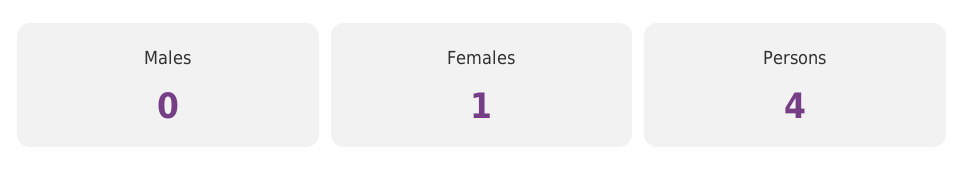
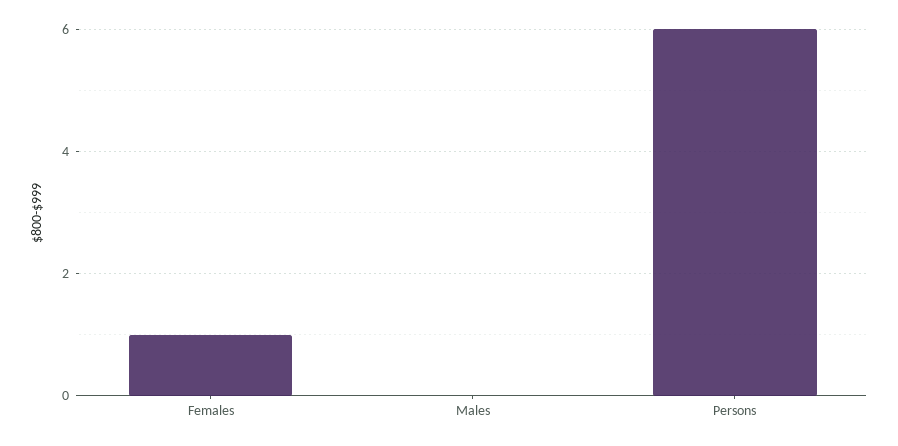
  {
    "Males": 0,
    "Females": 1,
-   "Persons": 4
+   "Persons": 6
  }

